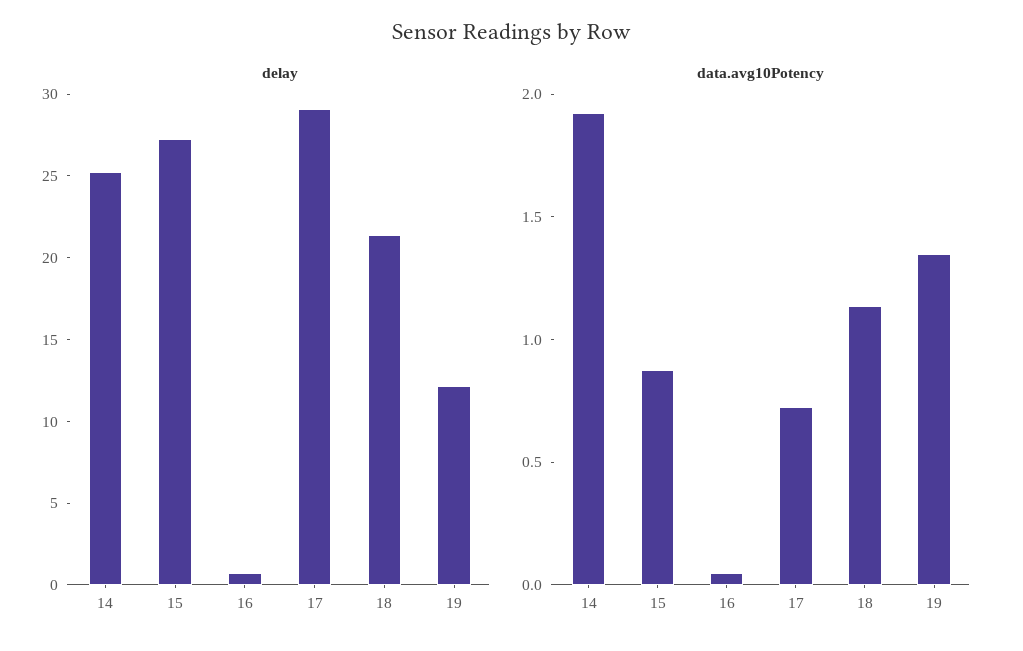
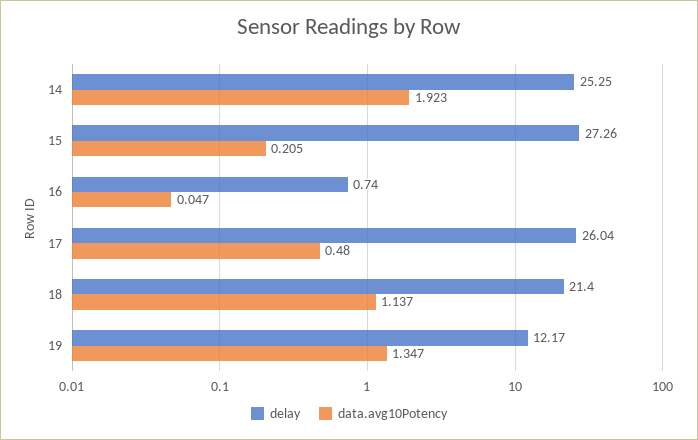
  {
    "delay": {
      "14": 25.25,
      "15": 27.26,
      "16": 0.74,
-     "17": 29,
+     "17": 26.04,
      "18": 21.4,
      "19": 12.17
    },
    "data.avg10Potency": {
      "14": 1.923,
-     "15": 0.9,
+     "15": 0.205,
      "16": 0.047,
-     "17": 0.7,
+     "17": 0.48,
      "18": 1.137,
      "19": 1.347
    }
  }

